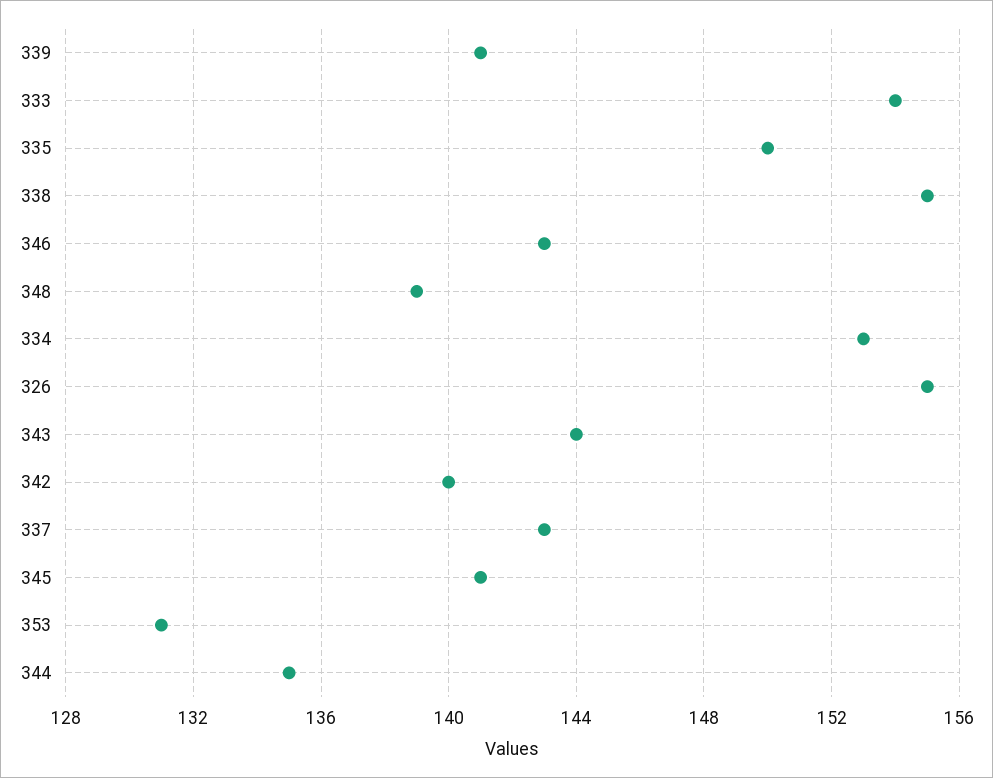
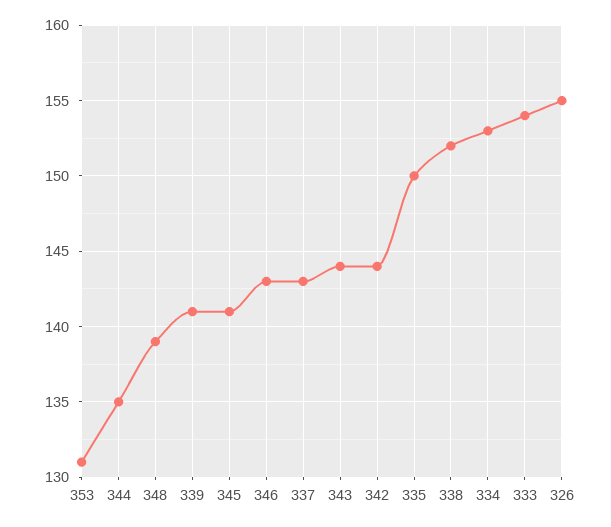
  {
    "339": 141,
    "333": 154,
    "335": 150,
-   "338": 155,
+   "338": 152,
    "346": 143,
    "348": 139,
    "334": 153,
    "326": 155,
    "343": 144,
-   "342": 140,
+   "342": 144,
    "337": 143,
    "345": 141,
    "353": 131,
    "344": 135
  }

